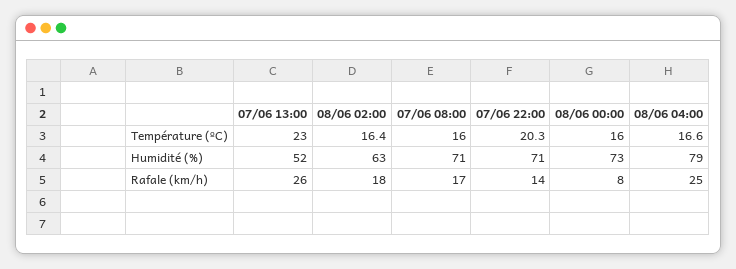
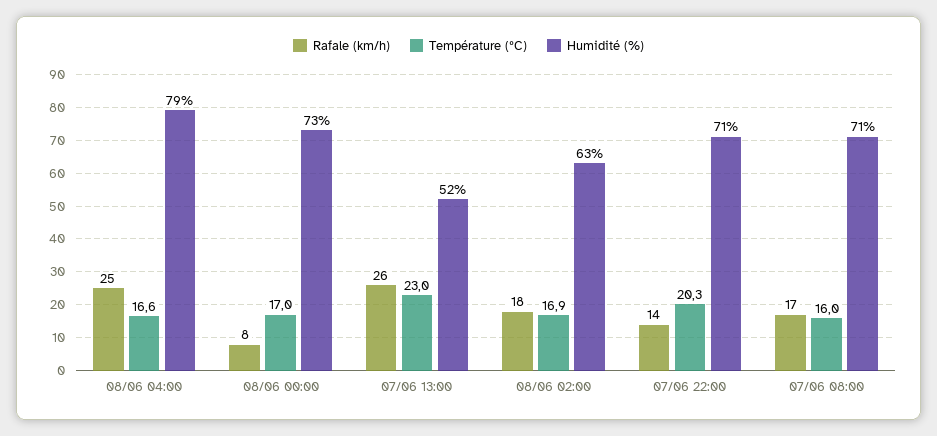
  {
    "Température (ºC)": {
      "07/06 13:00": 23,
-     "08/06 02:00": 16.4,
+     "08/06 02:00": 16.9,
      "07/06 08:00": 16,
      "07/06 22:00": 20.3,
-     "08/06 00:00": 16,
+     "08/06 00:00": 17,
      "08/06 04:00": 16.6
    },
    "Humidité (%)": {
      "07/06 13:00": 52,
      "08/06 02:00": 63,
      "07/06 08:00": 71,
      "07/06 22:00": 71,
      "08/06 00:00": 73,
      "08/06 04:00": 79
    },
    "Rafale (km/h)": {
      "07/06 13:00": 26,
      "08/06 02:00": 18,
      "07/06 08:00": 17,
      "07/06 22:00": 14,
      "08/06 00:00": 8,
      "08/06 04:00": 25
    }
  }

